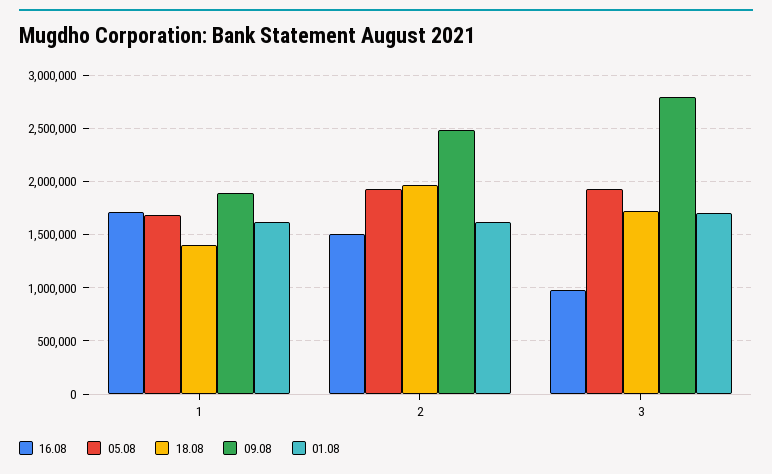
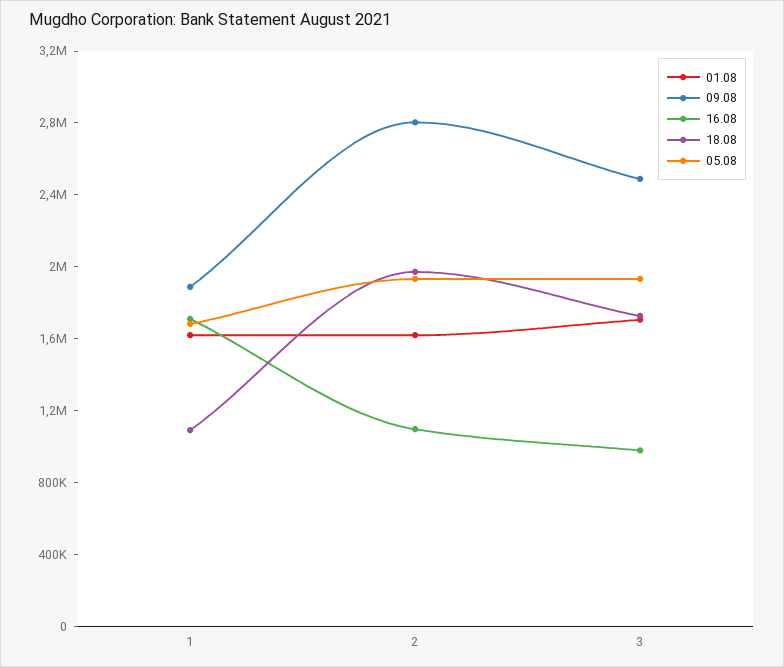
  {
    "16.08": {
      "1": 1700000,
-     "2": 1500000,
+     "2": 1100000,
      "3": 1000000
    },
    "05.08": {
      "1": 1700000,
      "2": 1900000,
      "3": 1900000
    },
    "18.08": {
-     "1": 1400000,
+     "1": 1100000,
      "2": 2000000,
      "3": 1700000
    },
    "09.08": {
      "1": 1900000,
-     "2": 2500000,
+     "2": 2800000,
-     "3": 2800000
+     "3": 2500000
    },
    "01.08": {
      "1": 1600000,
      "2": 1600000,
      "3": 1700000
    }
  }

